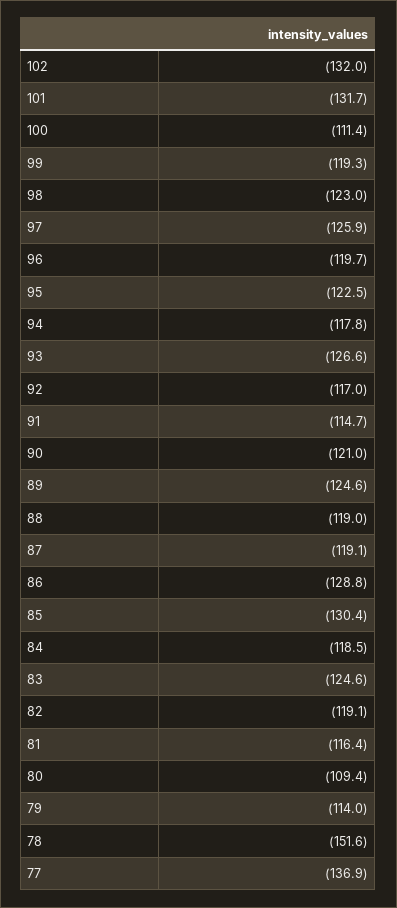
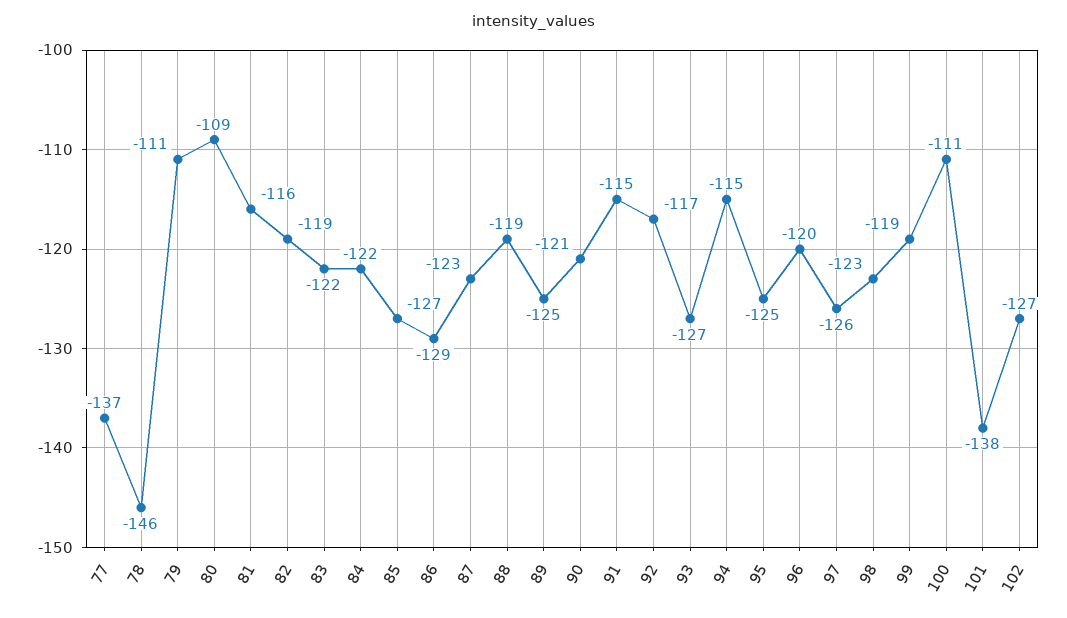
  {
-   "102": -132,
+   "102": -127,
-   "101": -131.7,
+   "101": -138,
    "100": -111.4,
    "99": -119.3,
    "98": -123,
    "97": -125.9,
    "96": -119.7,
-   "95": -122.5,
+   "95": -125,
-   "94": -117.8,
+   "94": -115,
    "93": -126.6,
    "92": -117,
    "91": -114.7,
    "90": -121,
    "89": -124.6,
    "88": -119,
-   "87": -119.1,
+   "87": -123,
    "86": -128.8,
-   "85": -130.4,
+   "85": -127,
-   "84": -118.5,
+   "84": -122,
-   "83": -124.6,
+   "83": -122,
    "82": -119.1,
    "81": -116.4,
    "80": -109.4,
-   "79": -114,
+   "79": -111,
-   "78": -151.6,
+   "78": -146,
    "77": -136.9
  }

